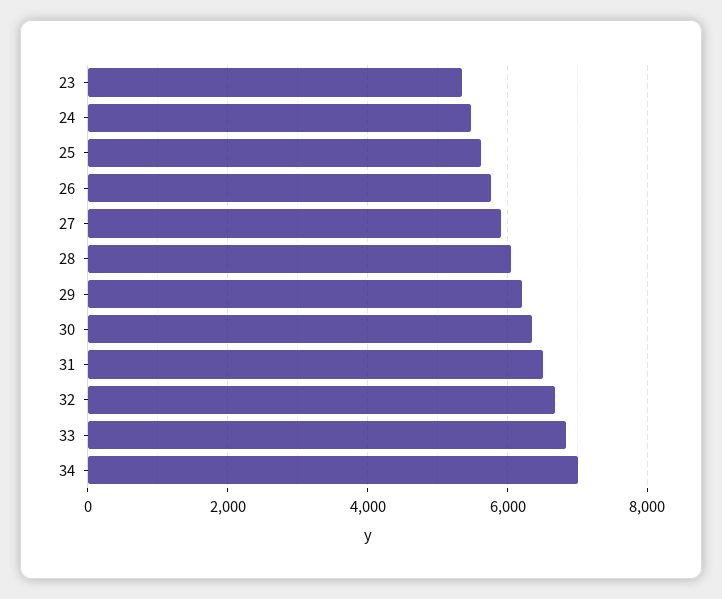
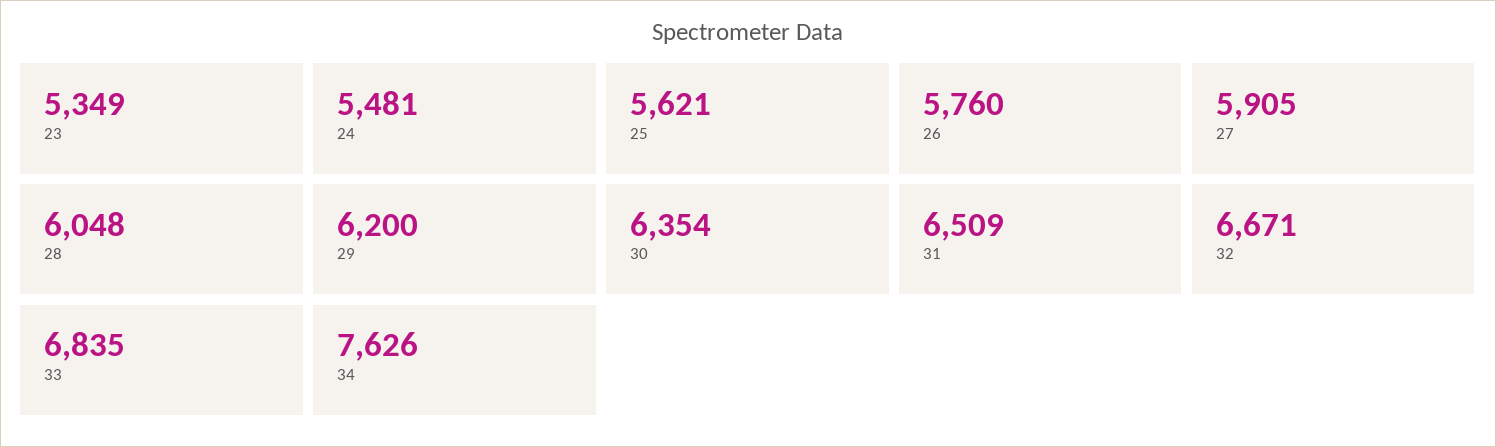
  {
    "23": 5349,
    "24": 5481,
    "25": 5621,
    "26": 5760,
    "27": 5905,
    "28": 6048,
    "29": 6200,
    "30": 6354,
    "31": 6509,
    "32": 6671,
    "33": 6835,
-   "34": 7000
+   "34": 7626
  }

